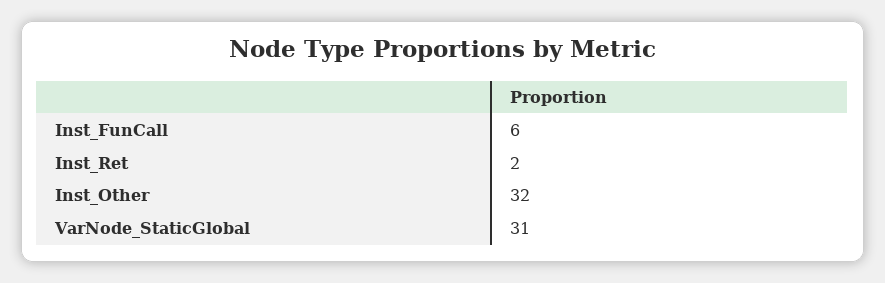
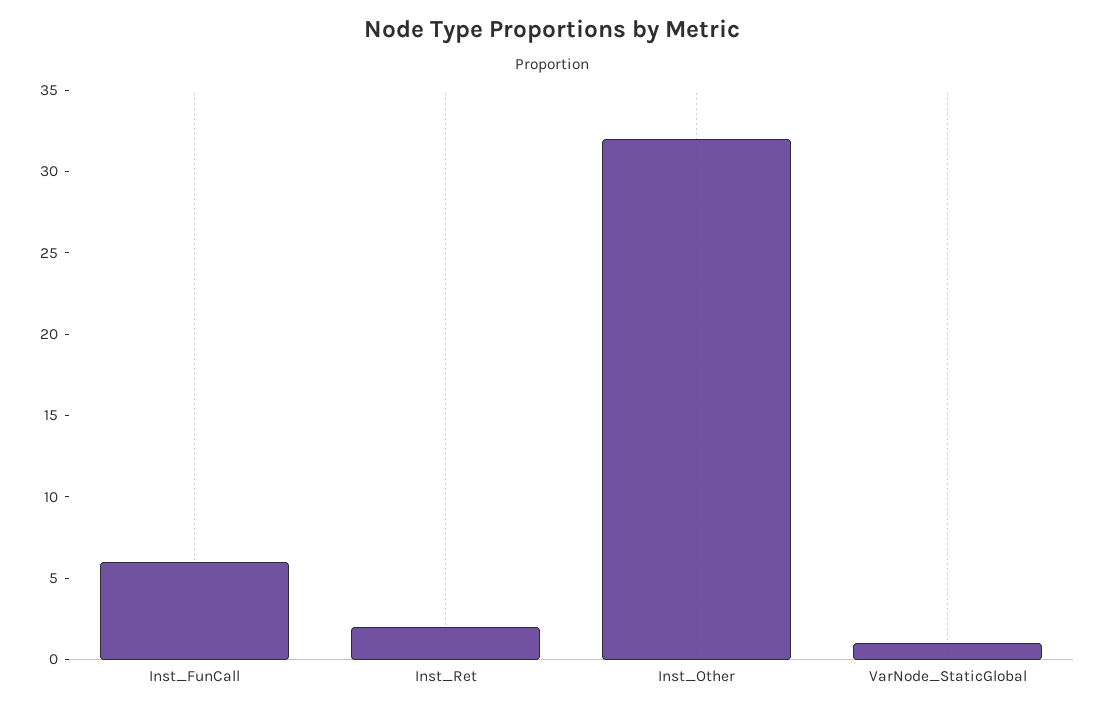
  {
    "Inst_FunCall": 6,
    "Inst_Ret": 2,
    "Inst_Other": 32,
-   "VarNode_StaticGlobal": 31
+   "VarNode_StaticGlobal": 1
  }

